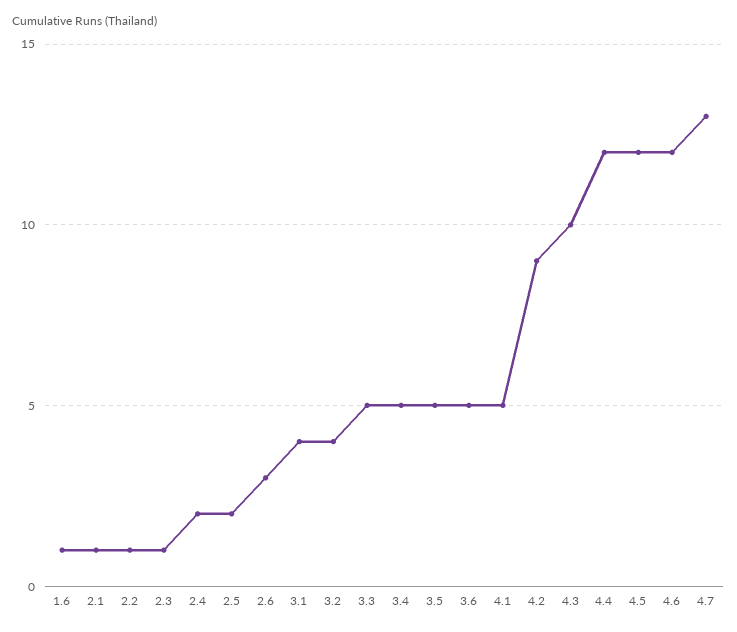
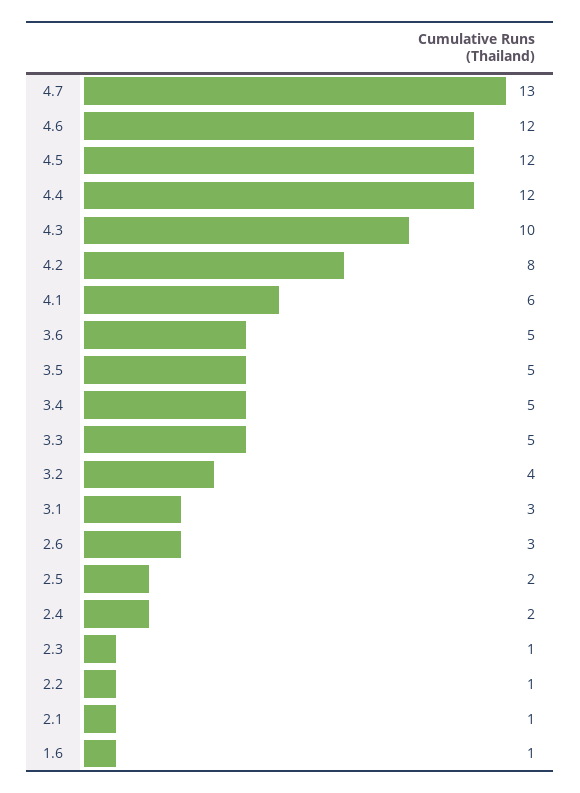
  {
    "1.6": 1,
    "2.1": 1,
    "2.2": 1,
    "2.3": 1,
    "2.4": 2,
    "2.5": 2,
    "2.6": 3,
-   "3.1": 4,
+   "3.1": 3,
    "3.2": 4,
    "3.3": 5,
    "3.4": 5,
    "3.5": 5,
    "3.6": 5,
-   "4.1": 5,
+   "4.1": 6,
-   "4.2": 9,
+   "4.2": 8,
    "4.3": 10,
    "4.4": 12,
    "4.5": 12,
    "4.6": 12,
    "4.7": 13
  }

